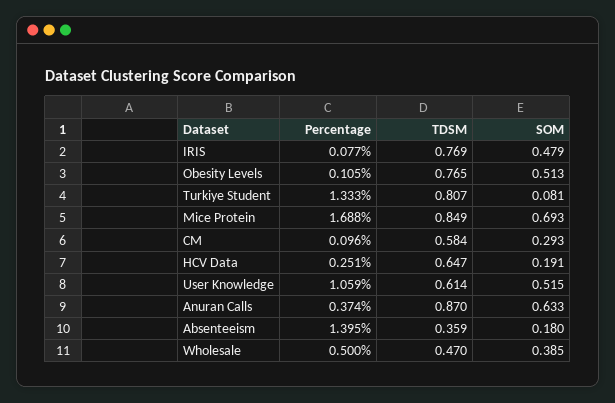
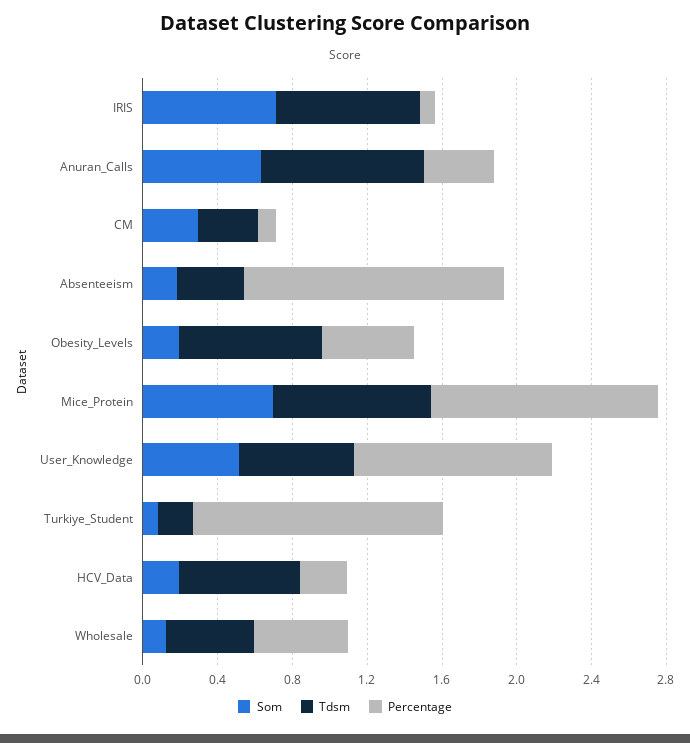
  {
    "Percentage": {
      "IRIS": 0.077,
-     "Obesity Levels": 0.105,
+     "Obesity Levels": 0.5,
      "Turkiye Student": 1.333,
-     "Mice Protein": 1.688,
+     "Mice Protein": 1.2,
      "CM": 0.096,
      "HCV Data": 0.251,
      "User Knowledge": 1.059,
      "Anuran Calls": 0.374,
      "Absenteeism": 1.395,
      "Wholesale": 0.5
    },
    "TDSM": {
      "IRIS": 0.769,
      "Obesity Levels": 0.765,
-     "Turkiye Student": 0.807,
+     "Turkiye Student": 0.2,
      "Mice Protein": 0.849,
-     "CM": 0.584,
+     "CM": 0.3,
      "HCV Data": 0.647,
      "User Knowledge": 0.614,
      "Anuran Calls": 0.87,
      "Absenteeism": 0.359,
      "Wholesale": 0.47
    },
    "SOM": {
-     "IRIS": 0.479,
+     "IRIS": 0.7,
-     "Obesity Levels": 0.513,
+     "Obesity Levels": 0.2,
      "Turkiye Student": 0.081,
      "Mice Protein": 0.693,
      "CM": 0.293,
      "HCV Data": 0.191,
      "User Knowledge": 0.515,
      "Anuran Calls": 0.633,
      "Absenteeism": 0.18,
-     "Wholesale": 0.385
+     "Wholesale": 0.1
    }
  }

